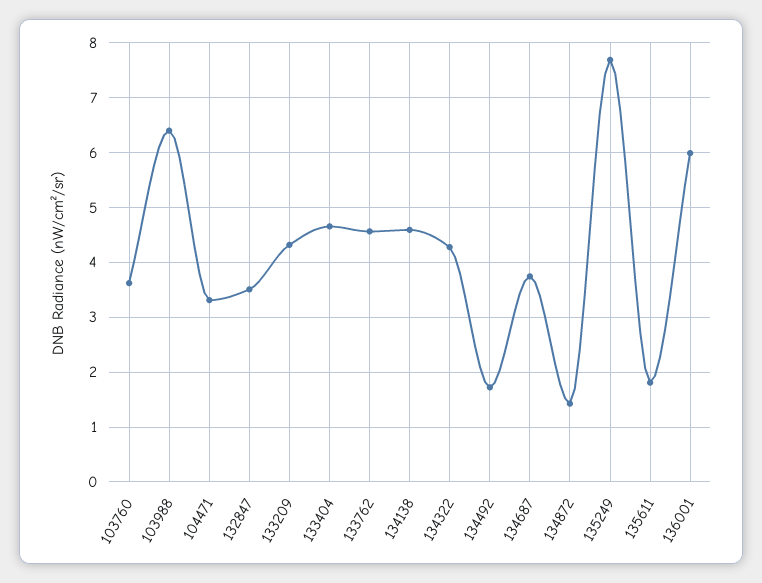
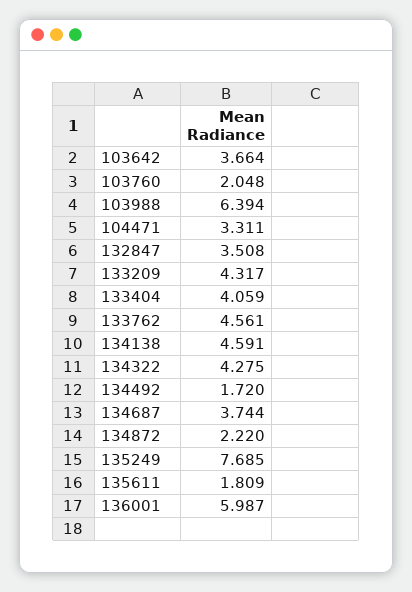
  {
-   "103760": 3.6,
+   "103760": 2.048,
    "103988": 6.394,
    "104471": 3.311,
    "132847": 3.508,
    "133209": 4.317,
-   "133404": 4.6,
+   "133404": 4.059,
    "133762": 4.561,
    "134138": 4.591,
    "134322": 4.275,
    "134492": 1.72,
    "134687": 3.744,
-   "134872": 1.4,
+   "134872": 2.22,
    "135249": 7.685,
    "135611": 1.809,
-   "136001": 5.987
+   "136001": 5.987,
+   "103642": 3.664
  }

